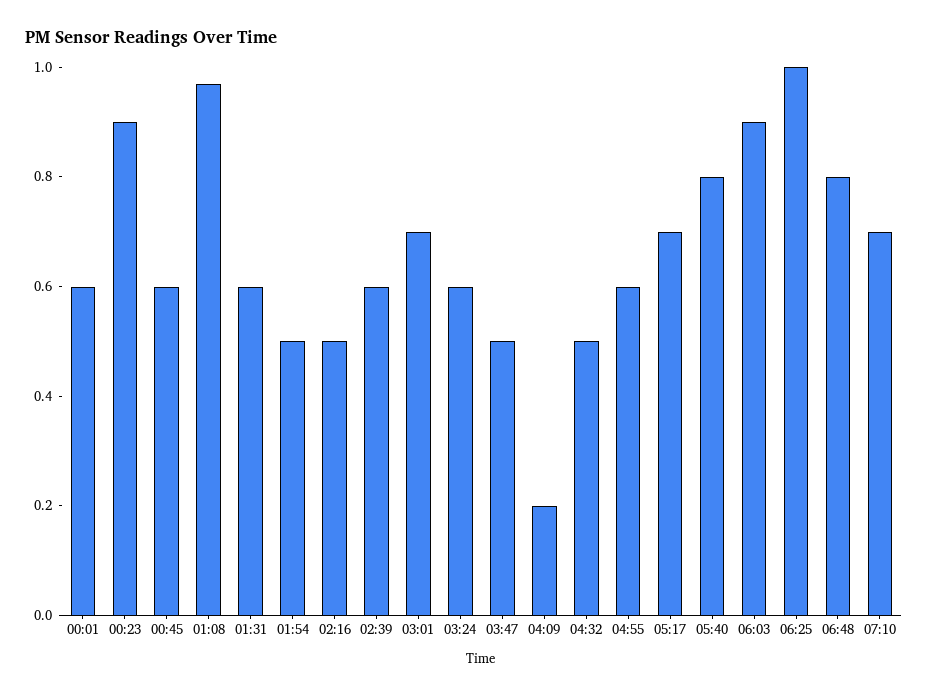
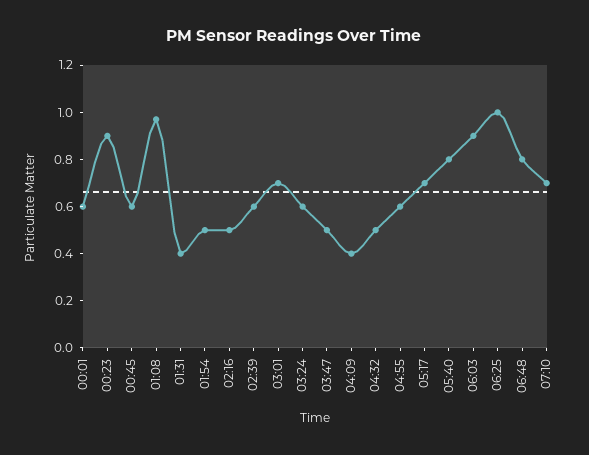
  {
    "00:01": 0.6,
    "00:23": 0.9,
    "00:45": 0.6,
    "01:08": 0.95,
-   "01:31": 0.6,
+   "01:31": 0.4,
    "01:54": 0.5,
    "02:16": 0.5,
    "02:39": 0.6,
    "03:01": 0.7,
    "03:24": 0.6,
    "03:47": 0.5,
-   "04:09": 0.2,
+   "04:09": 0.4,
    "04:32": 0.5,
    "04:55": 0.6,
    "05:17": 0.7,
    "05:40": 0.8,
    "06:03": 0.9,
    "06:25": 1,
    "06:48": 0.8,
    "07:10": 0.7
  }

